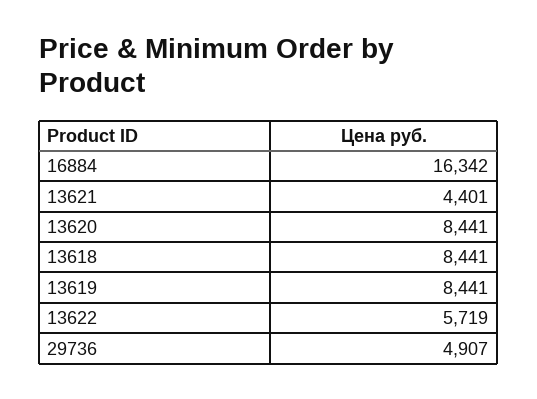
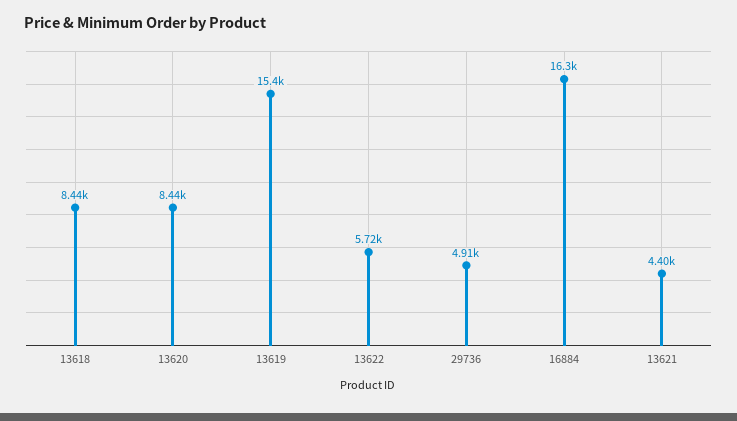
  {
    "16884": 16342,
    "13621": 4401,
    "13620": 8441,
    "13618": 8441,
-   "13619": 8441,
+   "13619": 15400,
    "13622": 5719,
    "29736": 4907
  }

